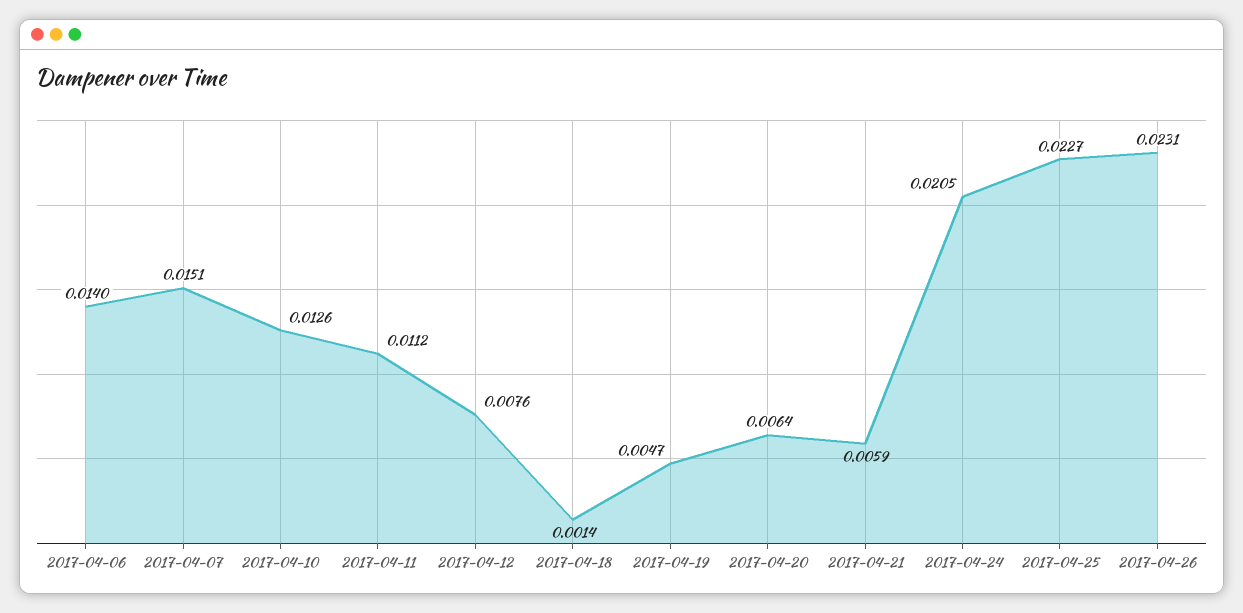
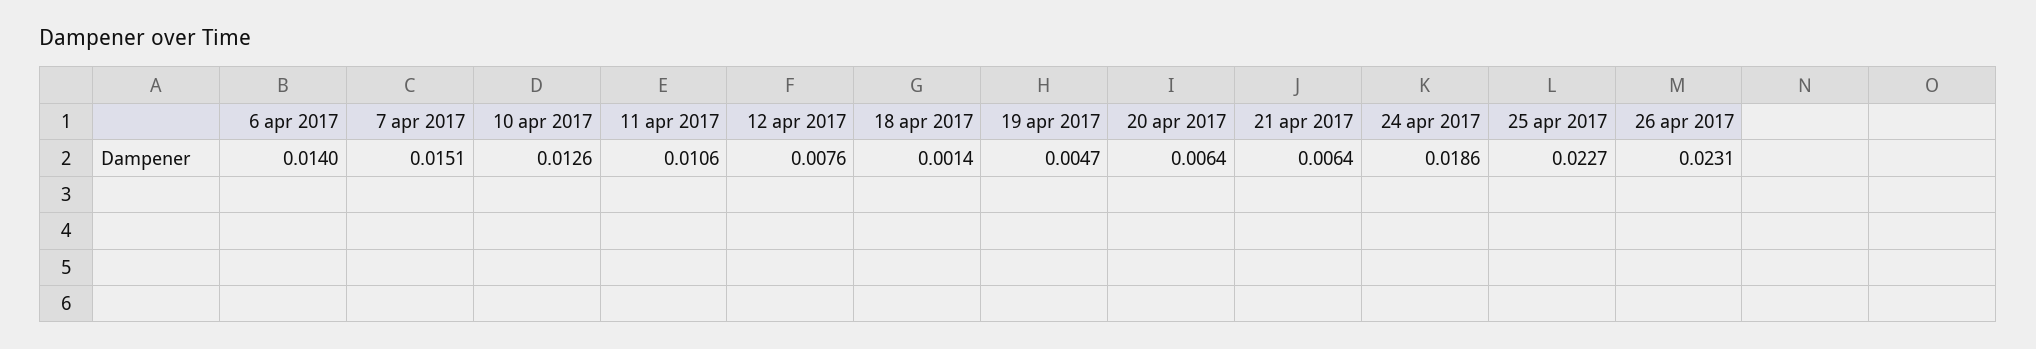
  {
    "2017-04-06": 0.014,
    "2017-04-07": 0.0151,
    "2017-04-10": 0.0126,
-   "2017-04-11": 0.0112,
+   "2017-04-11": 0.0106,
    "2017-04-12": 0.0076,
    "2017-04-18": 0.0014,
    "2017-04-19": 0.0047,
    "2017-04-20": 0.0064,
-   "2017-04-21": 0.0059,
+   "2017-04-21": 0.0064,
-   "2017-04-24": 0.0205,
+   "2017-04-24": 0.0186,
    "2017-04-25": 0.0227,
    "2017-04-26": 0.0231
  }

